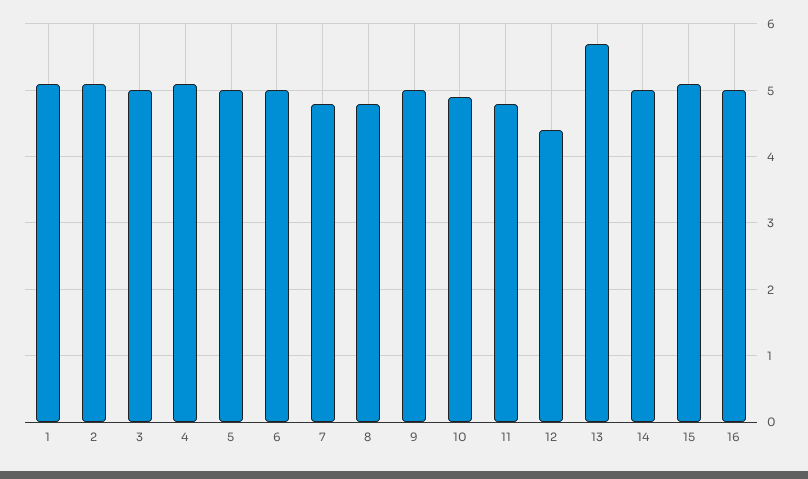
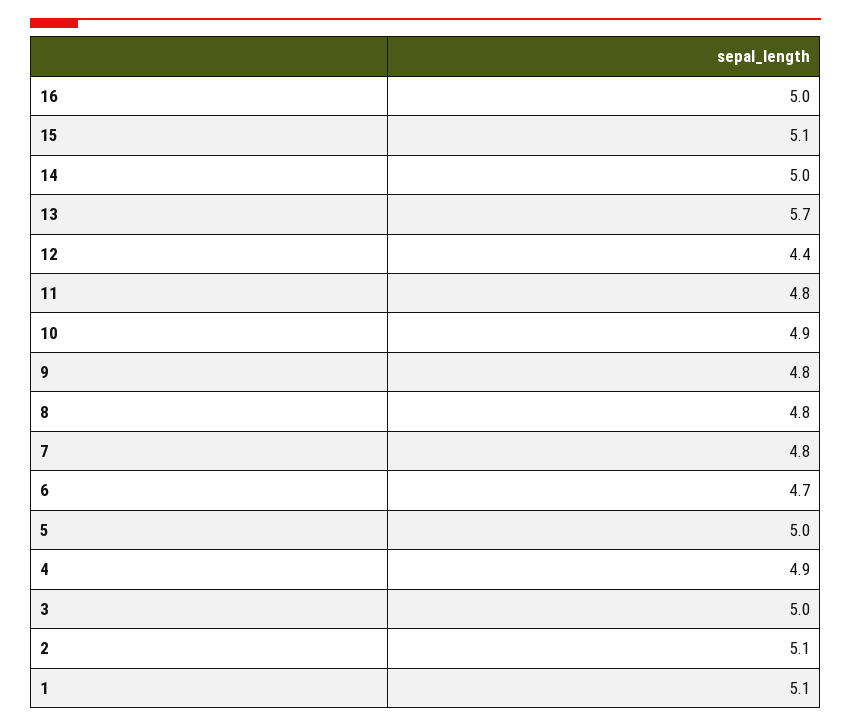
  {
    "1": 5.1,
    "2": 5.1,
    "3": 5,
-   "4": 5.1,
+   "4": 4.9,
    "5": 5,
-   "6": 5,
+   "6": 4.7,
    "7": 4.8,
    "8": 4.8,
-   "9": 5,
+   "9": 4.8,
    "10": 4.9,
    "11": 4.8,
    "12": 4.4,
    "13": 5.7,
    "14": 5,
    "15": 5.1,
    "16": 5
  }

